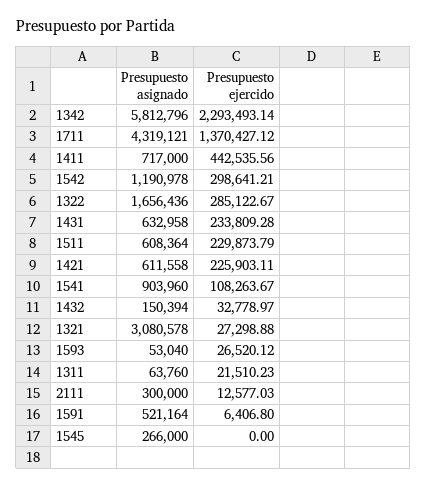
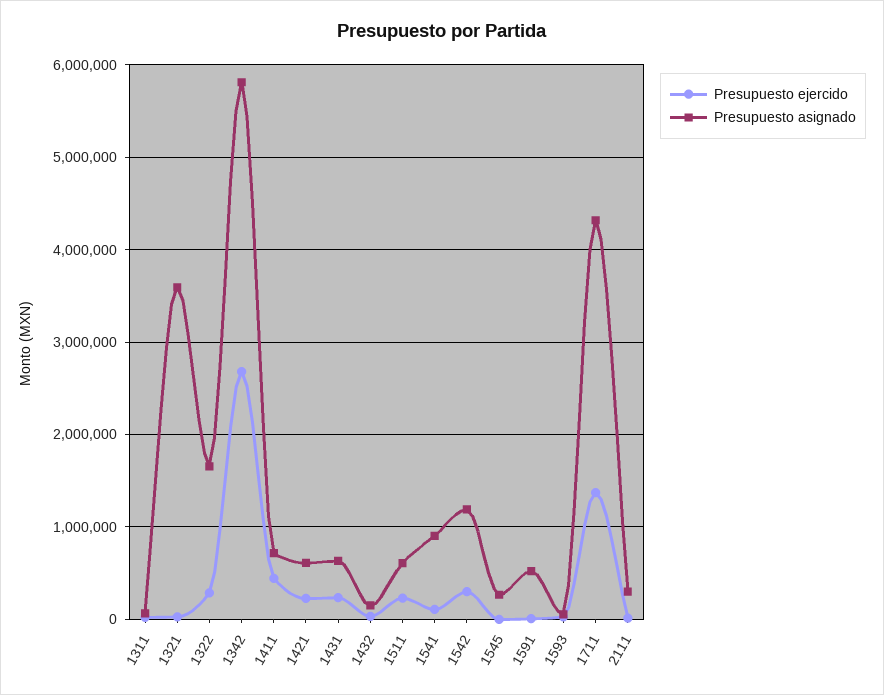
  {
    "Presupuesto asignado": {
      "1342": 5812796,
      "1711": 4319121,
      "1411": 717000,
      "1542": 1190978,
      "1322": 1656436,
      "1431": 632958,
      "1511": 608364,
      "1421": 611558,
      "1541": 903960,
      "1432": 150394,
-     "1321": 3080578,
+     "1321": 3600000,
      "1593": 53040,
      "1311": 63760,
      "2111": 300000,
      "1591": 521164,
      "1545": 266000
    },
    "Presupuesto ejercido": {
-     "1342": 2293493.14,
+     "1342": 2700000,
      "1711": 1370427.12,
      "1411": 442535.56,
      "1542": 298641.21,
      "1322": 285122.67,
      "1431": 233809.28,
      "1511": 229873.79,
      "1421": 225903.11,
      "1541": 108263.67,
      "1432": 32778.97,
      "1321": 27298.88,
      "1593": 26520.12,
      "1311": 21510.23,
      "2111": 12577.03,
      "1591": 6406.8,
      "1545": 0
    }
  }

